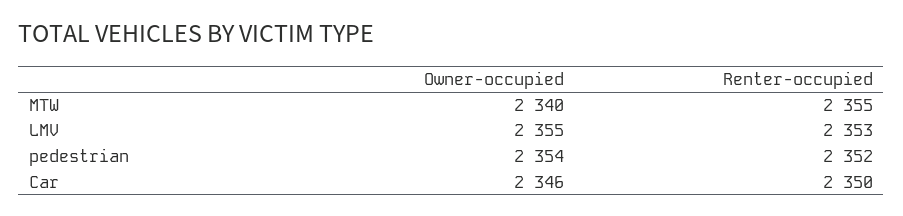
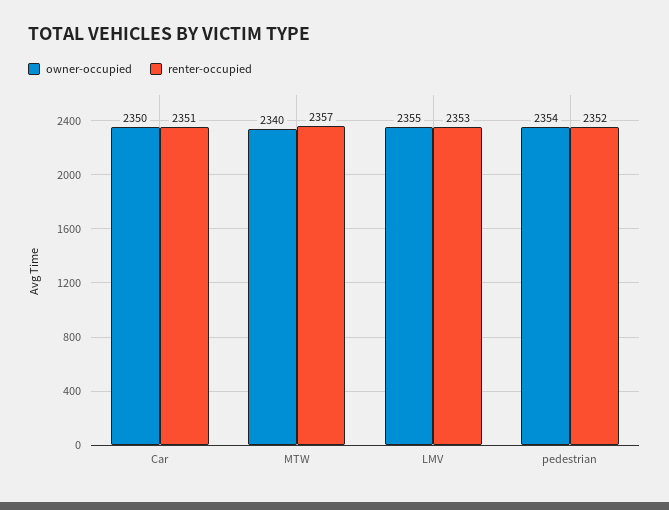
  {
    "Owner-occupied": {
      "MTW": 2340,
      "LMV": 2355,
      "pedestrian": 2354,
-     "Car": 2346
+     "Car": 2350
    },
    "Renter-occupied": {
-     "MTW": 2355,
+     "MTW": 2357,
      "LMV": 2353,
      "pedestrian": 2352,
-     "Car": 2350
+     "Car": 2351
    }
  }

